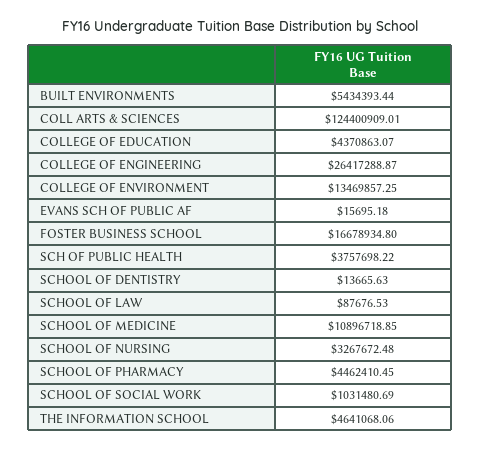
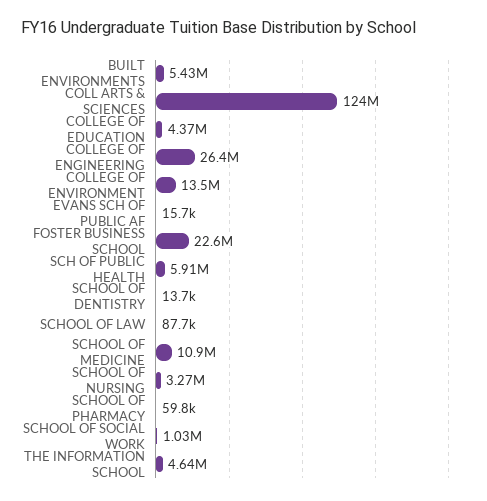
  {
    "BUILT ENVIRONMENTS": 5434393.44,
    "COLL ARTS & SCIENCES": 124400909.01,
    "COLLEGE OF EDUCATION": 4370863.07,
    "COLLEGE OF ENGINEERING": 26417288.87,
    "COLLEGE OF ENVIRONMENT": 13469857.25,
    "EVANS SCH OF PUBLIC AF": 15695.18,
-   "FOSTER BUSINESS SCHOOL": 16678934.8,
+   "FOSTER BUSINESS SCHOOL": 22600000,
-   "SCH OF PUBLIC HEALTH": 3757698.22,
+   "SCH OF PUBLIC HEALTH": 5910000,
    "SCHOOL OF DENTISTRY": 13665.63,
    "SCHOOL OF LAW": 87676.53,
    "SCHOOL OF MEDICINE": 10896718.85,
    "SCHOOL OF NURSING": 3267672.48,
-   "SCHOOL OF PHARMACY": 4462410.45,
+   "SCHOOL OF PHARMACY": 59800,
    "SCHOOL OF SOCIAL WORK": 1031480.69,
    "THE INFORMATION SCHOOL": 4641068.06
  }

